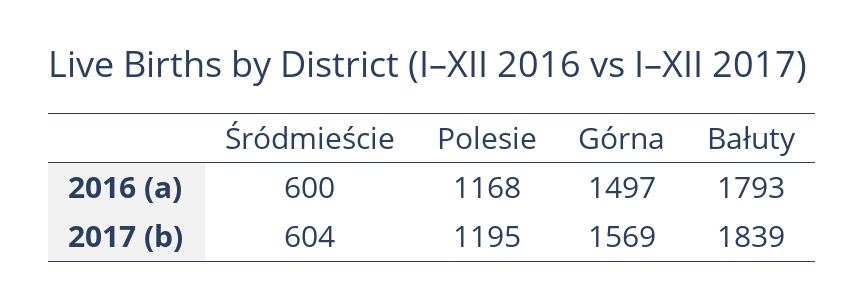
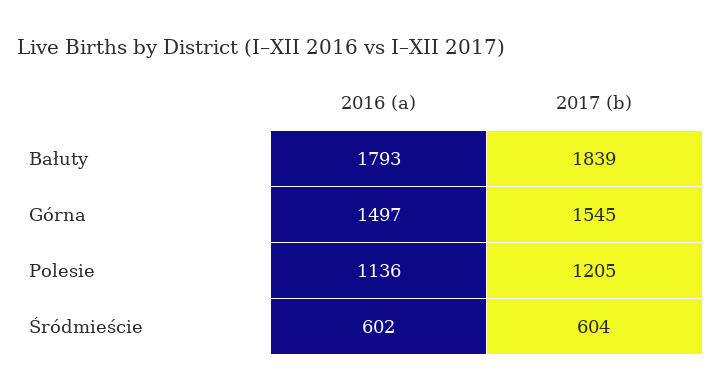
  {
    "Śródmieście": {
-     "2016 (a)": 600,
+     "2016 (a)": 602,
      "2017 (b)": 604
    },
    "Polesie": {
-     "2016 (a)": 1168,
+     "2016 (a)": 1136,
-     "2017 (b)": 1195
+     "2017 (b)": 1205
    },
    "Górna": {
      "2016 (a)": 1497,
-     "2017 (b)": 1569
+     "2017 (b)": 1545
    },
    "Bałuty": {
      "2016 (a)": 1793,
      "2017 (b)": 1839
    }
  }

